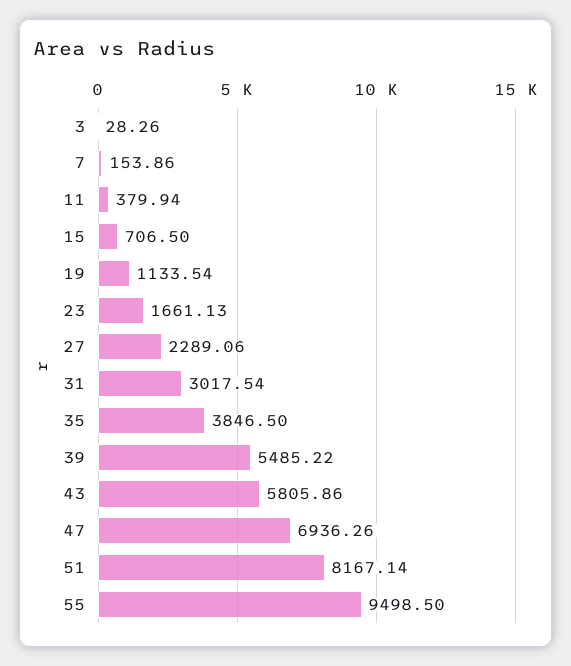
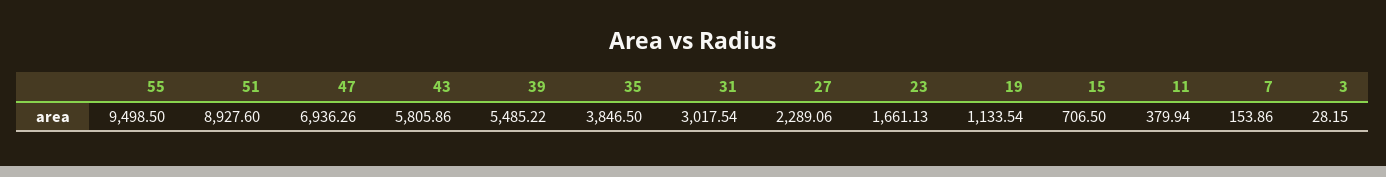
  {
-   "3": 28.26,
+   "3": 28.15,
    "7": 153.86,
    "11": 379.94,
    "15": 706.5,
    "19": 1133.54,
    "23": 1661.13,
    "27": 2289.06,
    "31": 3017.54,
    "35": 3846.5,
    "39": 5485.22,
    "43": 5805.86,
    "47": 6936.26,
-   "51": 8167.14,
+   "51": 8927.6,
    "55": 9498.5
  }

